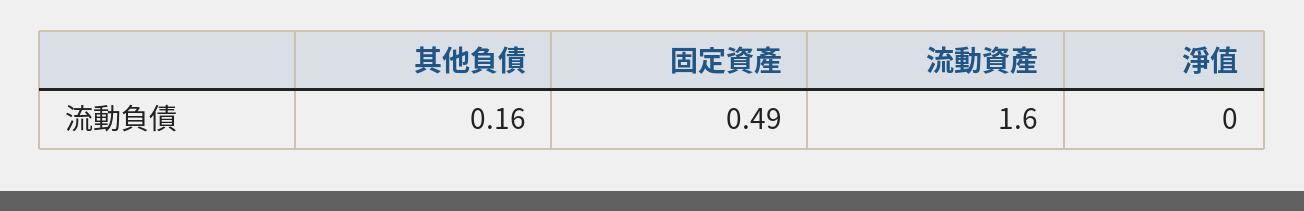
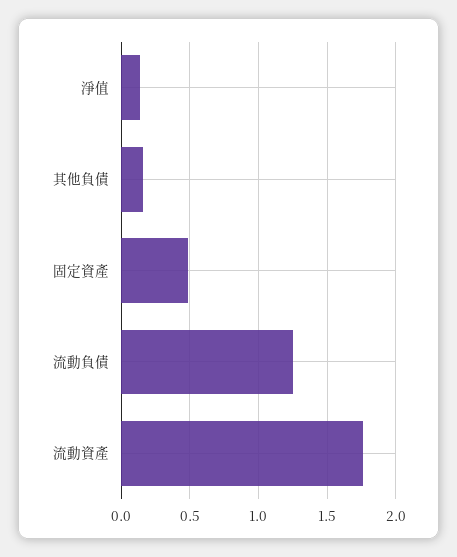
  {
    "其他負債": 0.16,
    "固定資產": 0.49,
-   "流動資產": 1.6,
+   "流動資產": 1.75,
-   "淨值": 0
+   "淨值": 0.15,
+   "流動負債": 1.25
  }

